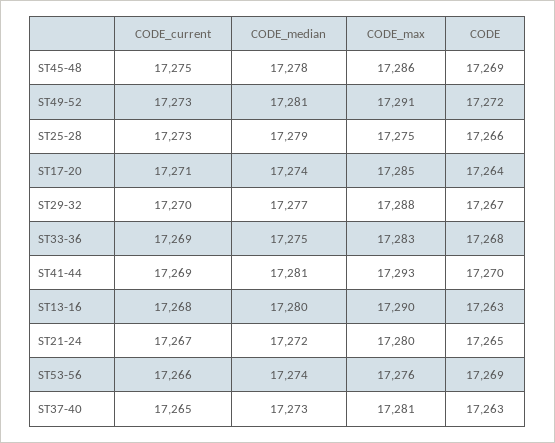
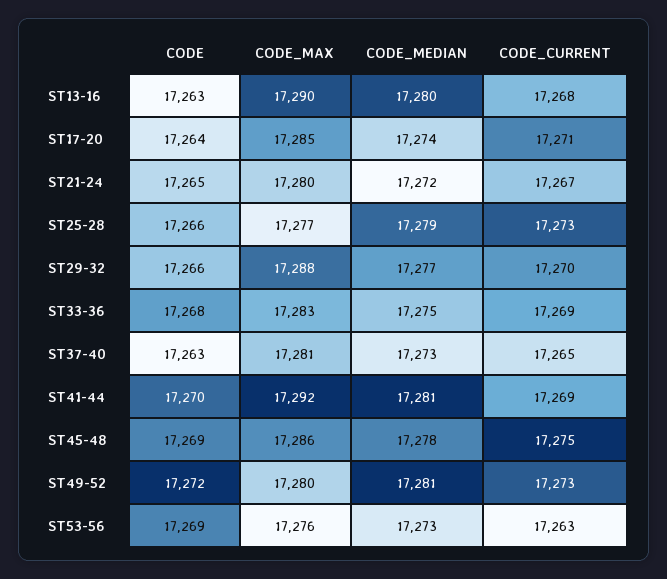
  {
    "CODE_current": {
      "ST45-48": 17275,
      "ST49-52": 17273,
      "ST25-28": 17273,
      "ST17-20": 17271,
      "ST29-32": 17270,
      "ST33-36": 17269,
      "ST41-44": 17269,
      "ST13-16": 17268,
      "ST21-24": 17267,
-     "ST53-56": 17266,
+     "ST53-56": 17263,
      "ST37-40": 17265
    },
    "CODE_median": {
      "ST45-48": 17278,
      "ST49-52": 17281,
      "ST25-28": 17279,
      "ST17-20": 17274,
      "ST29-32": 17277,
      "ST33-36": 17275,
      "ST41-44": 17281,
      "ST13-16": 17280,
      "ST21-24": 17272,
-     "ST53-56": 17274,
+     "ST53-56": 17273,
      "ST37-40": 17273
    },
    "CODE_max": {
      "ST45-48": 17286,
-     "ST49-52": 17291,
+     "ST49-52": 17280,
-     "ST25-28": 17275,
+     "ST25-28": 17277,
      "ST17-20": 17285,
      "ST29-32": 17288,
      "ST33-36": 17283,
-     "ST41-44": 17293,
+     "ST41-44": 17292,
      "ST13-16": 17290,
      "ST21-24": 17280,
      "ST53-56": 17276,
      "ST37-40": 17281
    },
    "CODE": {
      "ST45-48": 17269,
      "ST49-52": 17272,
      "ST25-28": 17266,
      "ST17-20": 17264,
-     "ST29-32": 17267,
+     "ST29-32": 17266,
      "ST33-36": 17268,
      "ST41-44": 17270,
      "ST13-16": 17263,
      "ST21-24": 17265,
      "ST53-56": 17269,
      "ST37-40": 17263
    }
  }

